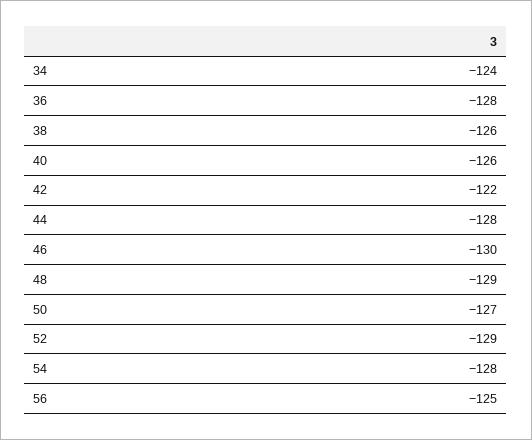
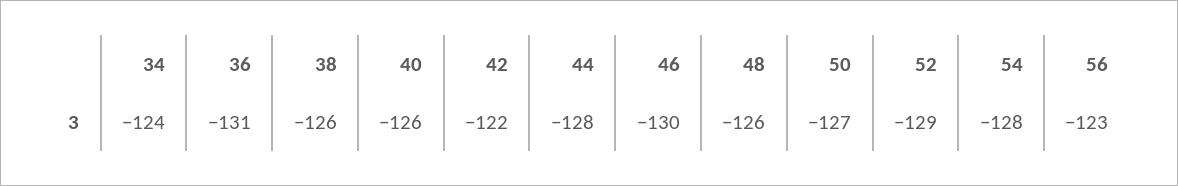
  {
    "34": -124,
-   "36": -128,
+   "36": -131,
    "38": -126,
    "40": -126,
    "42": -122,
    "44": -128,
    "46": -130,
-   "48": -129,
+   "48": -126,
    "50": -127,
    "52": -129,
    "54": -128,
-   "56": -125
+   "56": -123
  }

